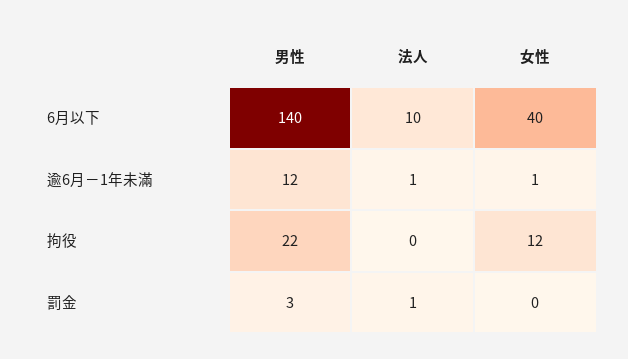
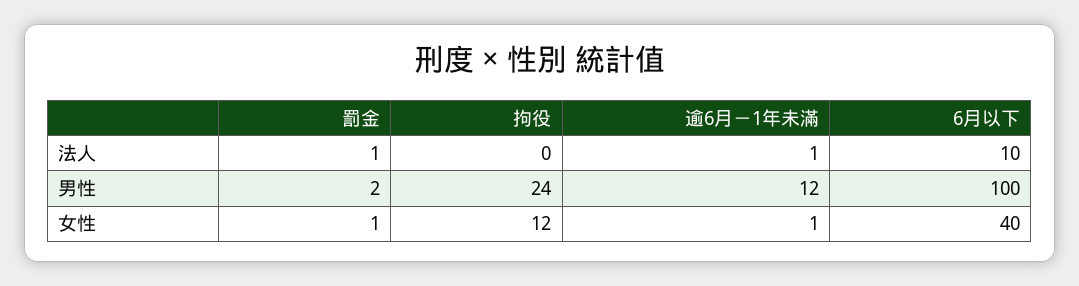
  {
    "男性": {
-     "6月以下": 140,
+     "6月以下": 100,
      "逾6月－1年未滿": 12,
-     "拘役": 22,
+     "拘役": 24,
-     "罰金": 3
+     "罰金": 2
    },
    "法人": {
      "6月以下": 10,
      "逾6月－1年未滿": 1,
      "拘役": 0,
      "罰金": 1
    },
    "女性": {
      "6月以下": 40,
      "逾6月－1年未滿": 1,
      "拘役": 12,
-     "罰金": 0
+     "罰金": 1
    }
  }

